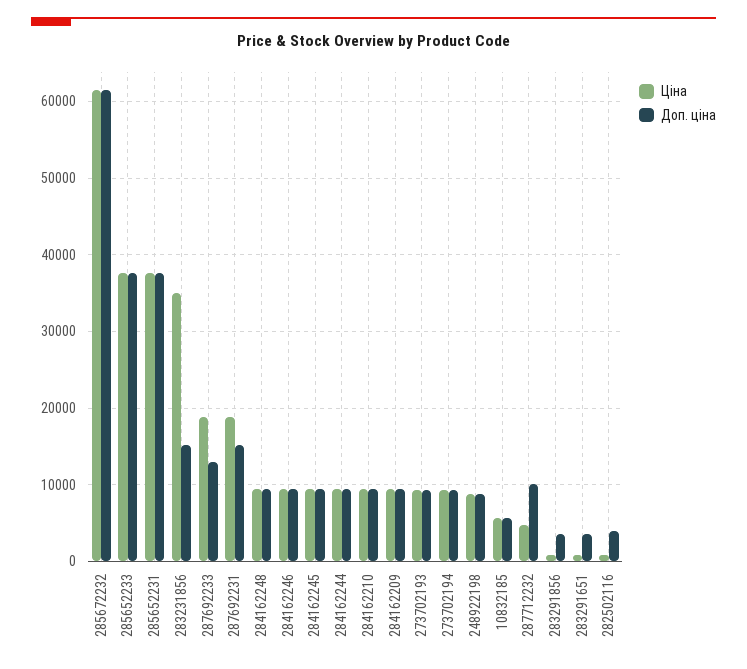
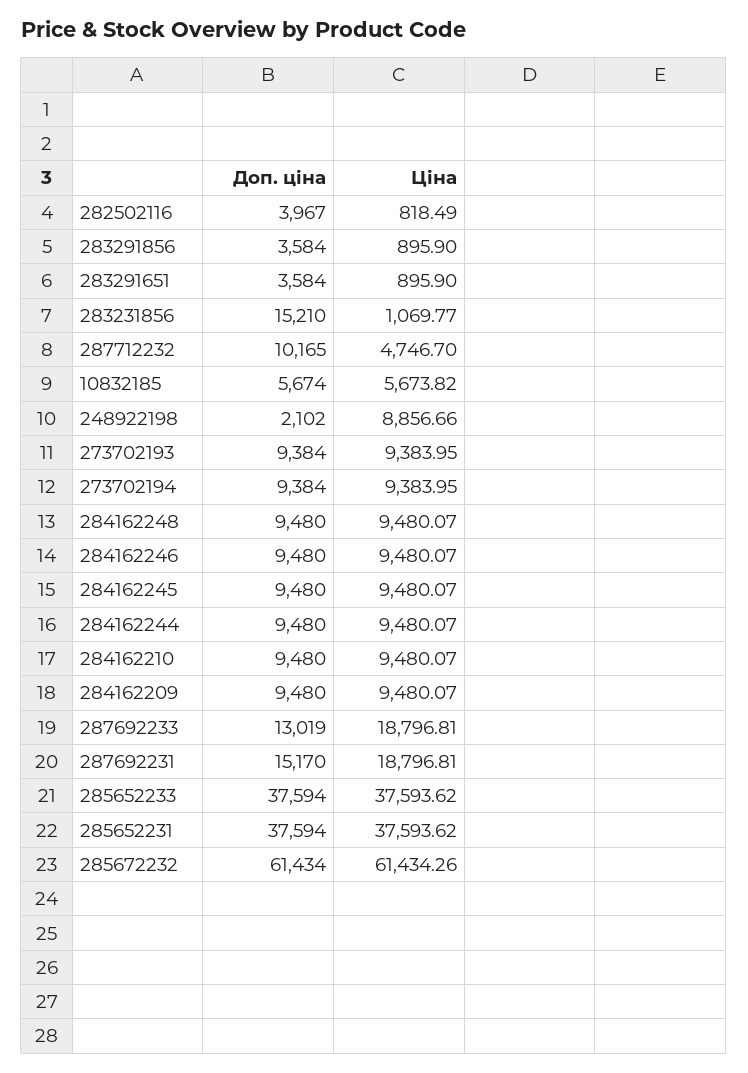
  {
    "Ціна": {
      "285672232": 61434.26,
      "285652233": 37593.62,
      "285652231": 37593.62,
-     "283231856": 35000,
+     "283231856": 1069.77,
      "287692233": 18796.81,
      "287692231": 18796.81,
      "284162248": 9480.07,
      "284162246": 9480.07,
      "284162245": 9480.07,
      "284162244": 9480.07,
      "284162210": 9480.07,
      "284162209": 9480.07,
      "273702193": 9383.95,
      "273702194": 9383.95,
      "248922198": 8856.66,
      "10832185": 5673.82,
      "287712232": 4746.7,
      "283291856": 895.9,
      "283291651": 895.9,
      "282502116": 818.49
    },
    "Доп. ціна": {
      "285672232": 61434,
      "285652233": 37594,
      "285652231": 37594,
      "283231856": 15210,
      "287692233": 13019,
      "287692231": 15170,
      "284162248": 9480,
      "284162246": 9480,
      "284162245": 9480,
      "284162244": 9480,
      "284162210": 9480,
      "284162209": 9480,
      "273702193": 9384,
      "273702194": 9384,
-     "248922198": 9000,
+     "248922198": 2102,
      "10832185": 5674,
      "287712232": 10165,
      "283291856": 3584,
      "283291651": 3584,
      "282502116": 3967
    }
  }

